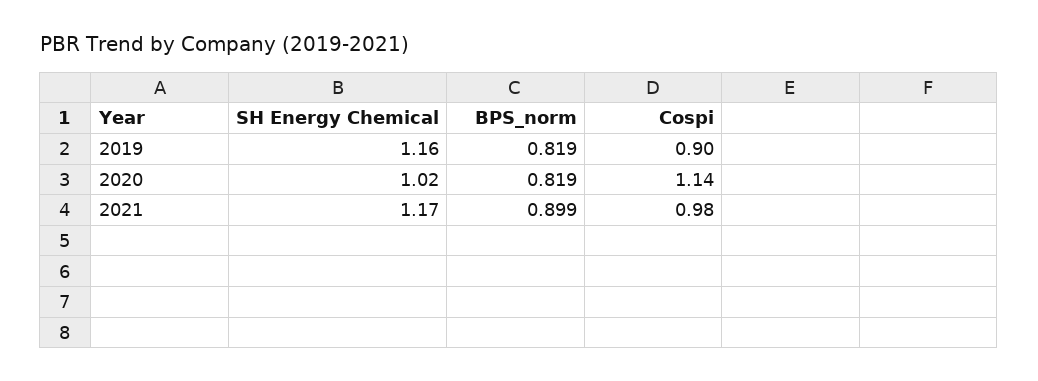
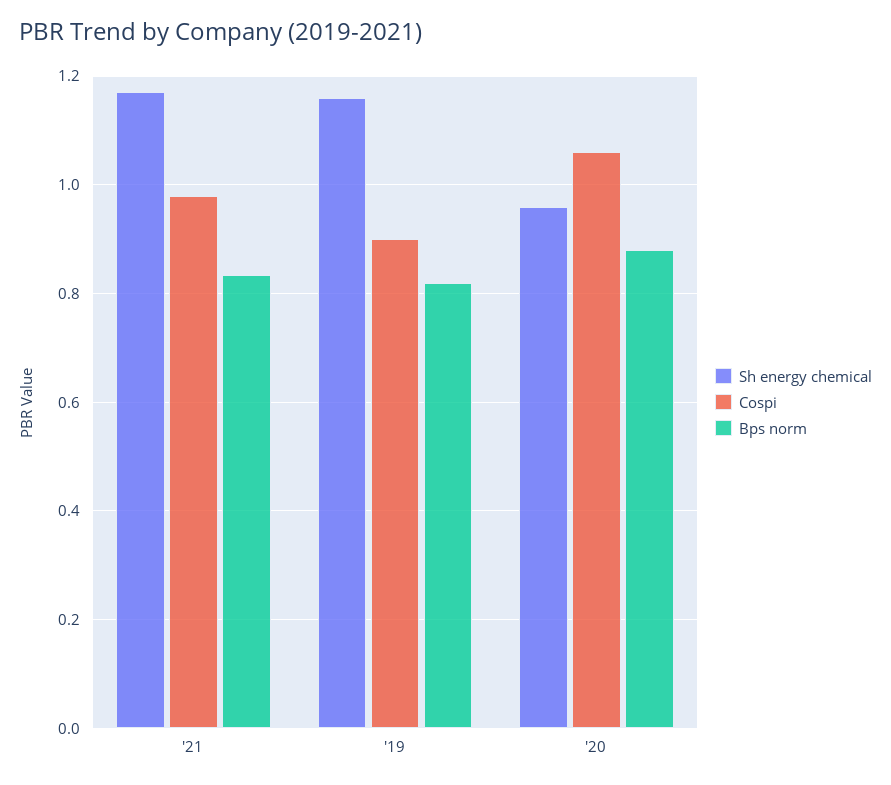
  {
    "SH Energy Chemical": {
      "2019": 1.16,
-     "2020": 1.02,
+     "2020": 0.96,
      "2021": 1.17
    },
    "BPS_norm": {
      "2019": 0.819,
-     "2020": 0.819,
+     "2020": 0.88,
-     "2021": 0.899
+     "2021": 0.84
    },
    "Cospi": {
      "2019": 0.9,
-     "2020": 1.14,
+     "2020": 1.06,
      "2021": 0.98
    }
  }

